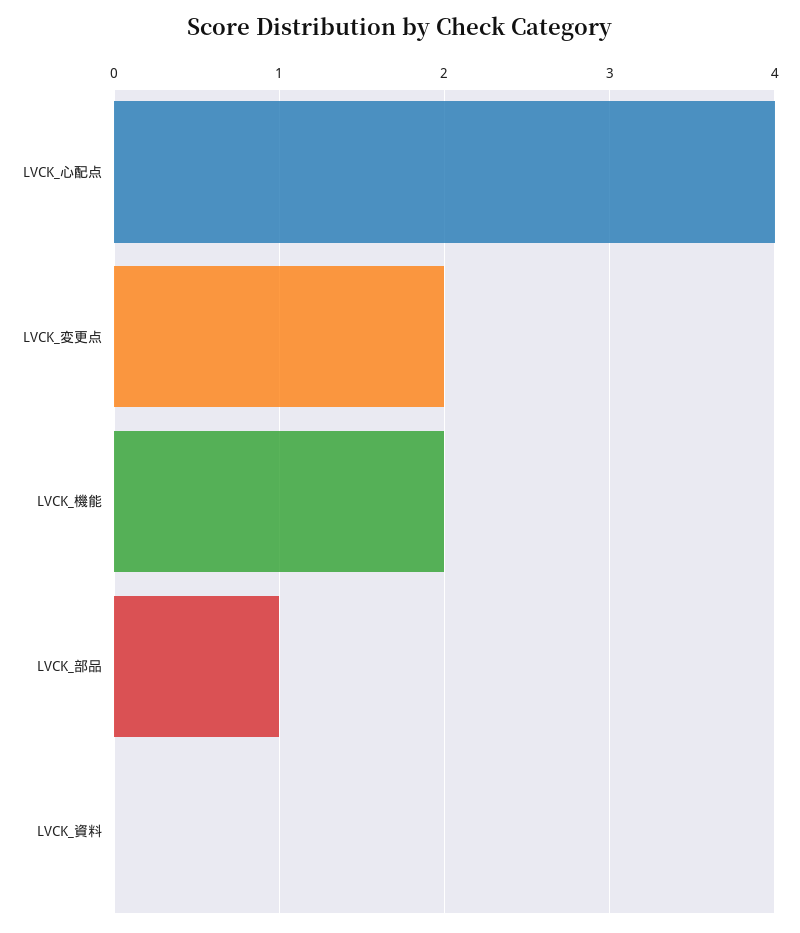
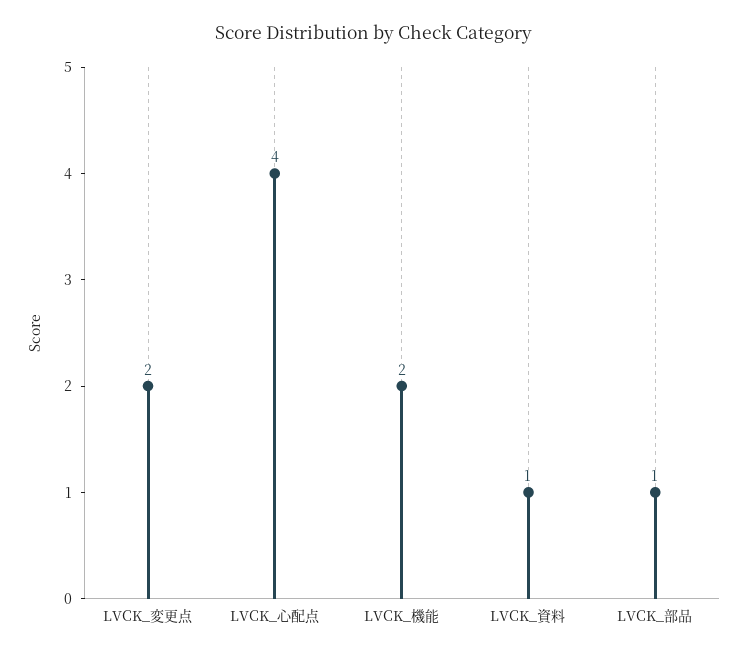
  {
    "LVCK_心配点": 4,
    "LVCK_変更点": 2,
    "LVCK_機能": 2,
    "LVCK_部品": 1,
-   "LVCK_資料": 0
+   "LVCK_資料": 1
  }

